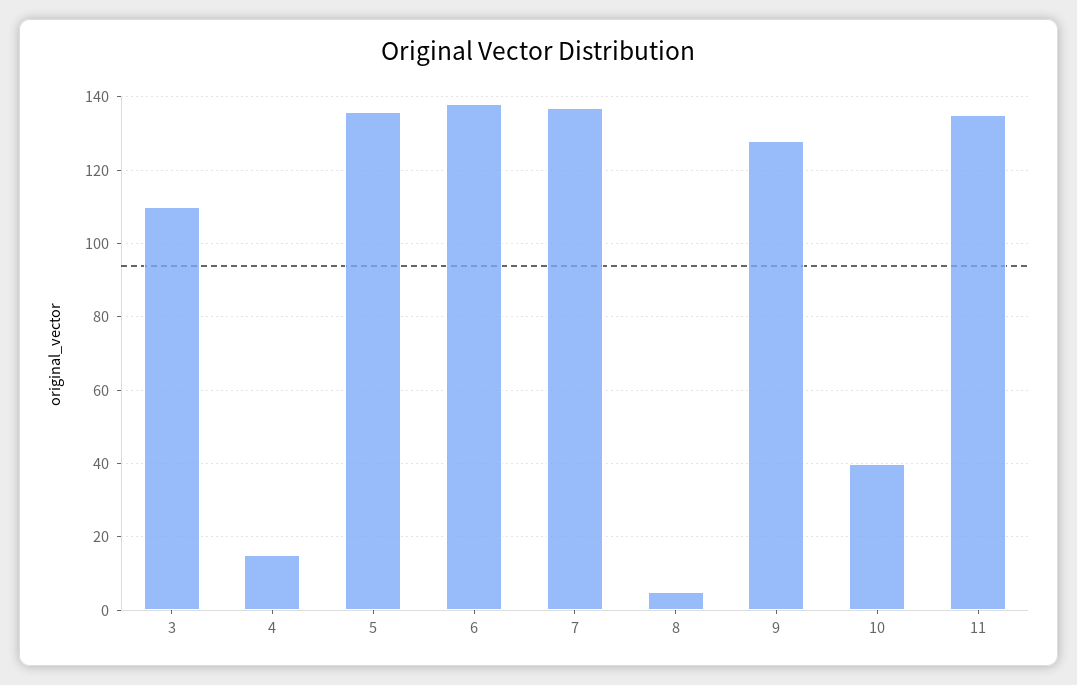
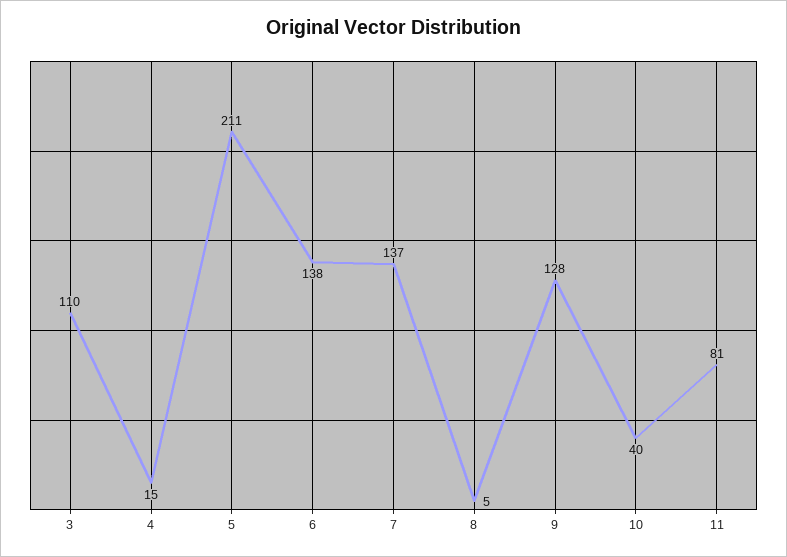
  {
    "3": 110,
    "4": 15,
-   "5": 135,
+   "5": 211,
    "6": 138,
    "7": 137,
    "8": 5,
    "9": 128,
    "10": 40,
-   "11": 135
+   "11": 81
  }

